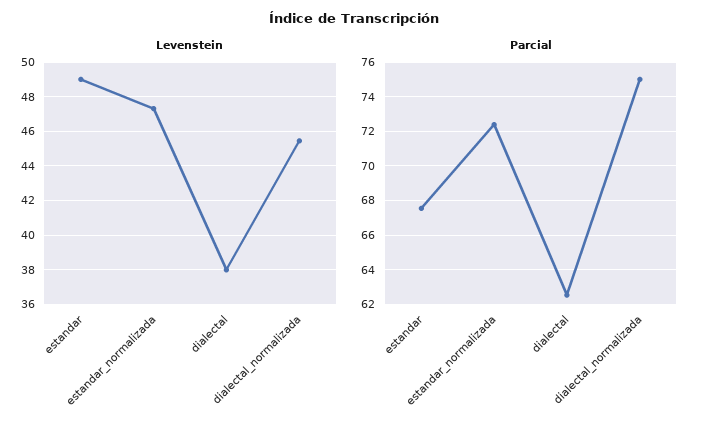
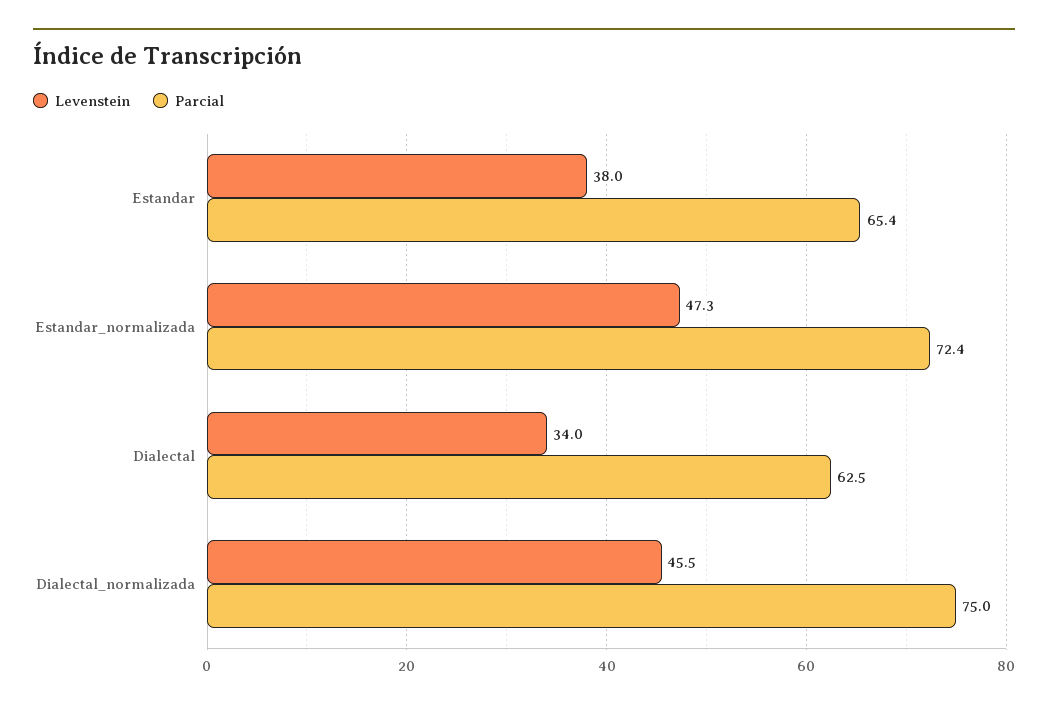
  {
    "Levenstein": {
-     "estandar": 49,
+     "estandar": 38,
      "estandar_normalizada": 47.3,
-     "dialectal": 38,
+     "dialectal": 34,
      "dialectal_normalizada": 45.5
    },
    "Parcial": {
-     "estandar": 67.5,
+     "estandar": 65.4,
      "estandar_normalizada": 72.4,
      "dialectal": 62.5,
      "dialectal_normalizada": 75
    }
  }

